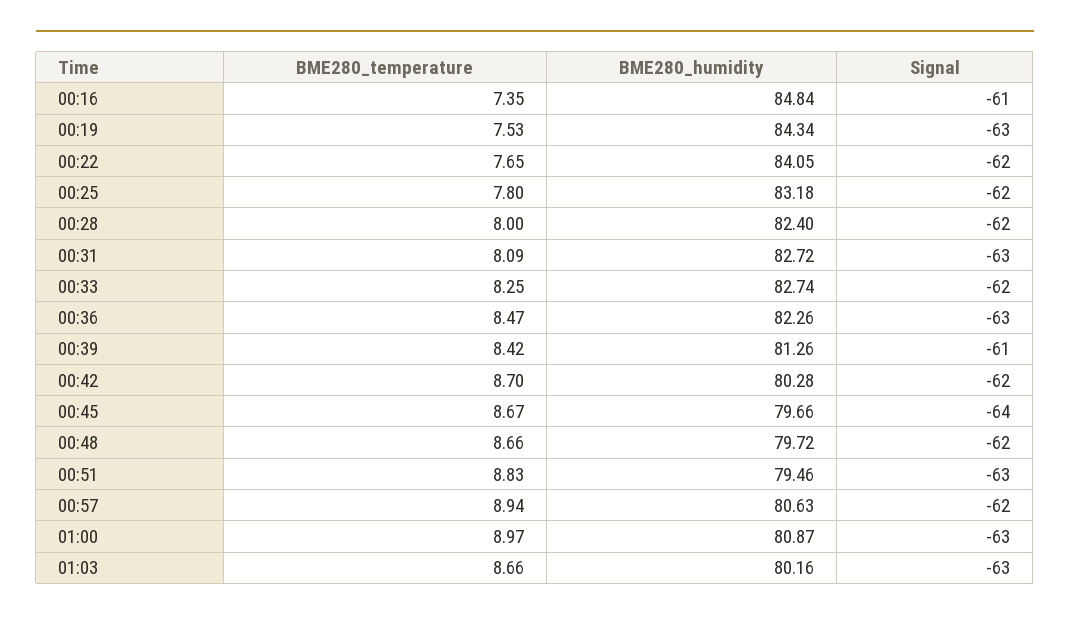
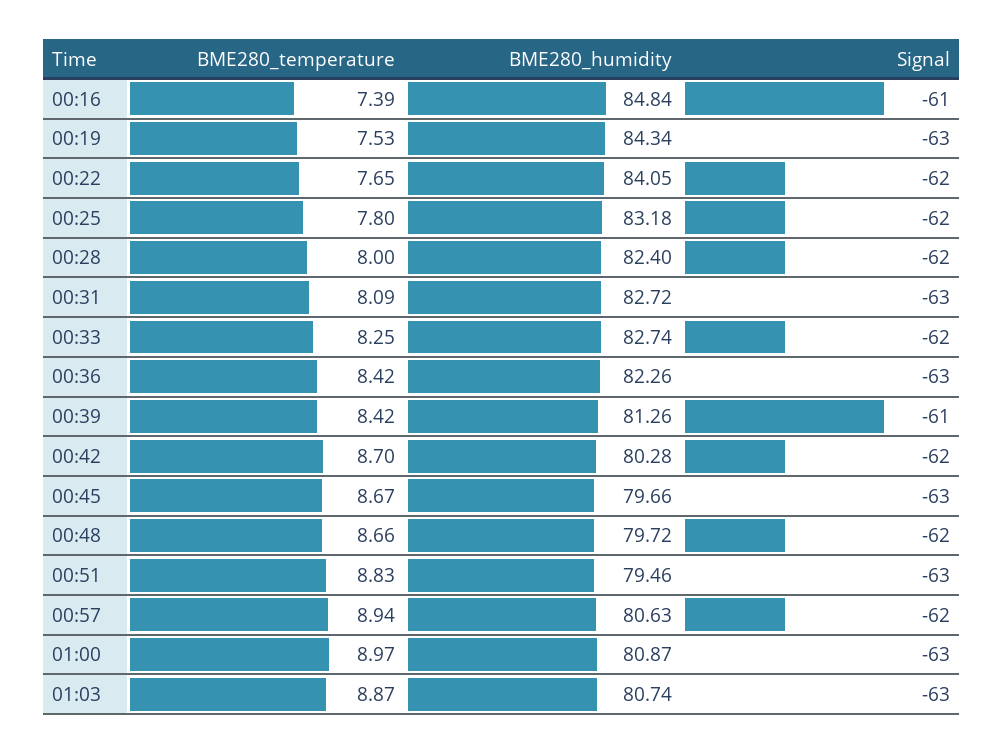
  {
    "BME280_temperature": {
-     "00:16": 7.35,
+     "00:16": 7.39,
      "00:19": 7.53,
      "00:22": 7.65,
      "00:25": 7.8,
      "00:28": 8,
      "00:31": 8.09,
      "00:33": 8.25,
-     "00:36": 8.47,
+     "00:36": 8.42,
      "00:39": 8.42,
      "00:42": 8.7,
      "00:45": 8.67,
      "00:48": 8.66,
      "00:51": 8.83,
      "00:57": 8.94,
      "01:00": 8.97,
-     "01:03": 8.66
+     "01:03": 8.87
    },
    "BME280_humidity": {
      "00:16": 84.84,
      "00:19": 84.34,
      "00:22": 84.05,
      "00:25": 83.18,
      "00:28": 82.4,
      "00:31": 82.72,
      "00:33": 82.74,
      "00:36": 82.26,
      "00:39": 81.26,
      "00:42": 80.28,
      "00:45": 79.66,
      "00:48": 79.72,
      "00:51": 79.46,
      "00:57": 80.63,
      "01:00": 80.87,
-     "01:03": 80.16
+     "01:03": 80.74
    },
    "Signal": {
      "00:16": -61,
      "00:19": -63,
      "00:22": -62,
      "00:25": -62,
      "00:28": -62,
      "00:31": -63,
      "00:33": -62,
      "00:36": -63,
      "00:39": -61,
      "00:42": -62,
-     "00:45": -64,
+     "00:45": -63,
      "00:48": -62,
      "00:51": -63,
      "00:57": -62,
      "01:00": -63,
      "01:03": -63
    }
  }

